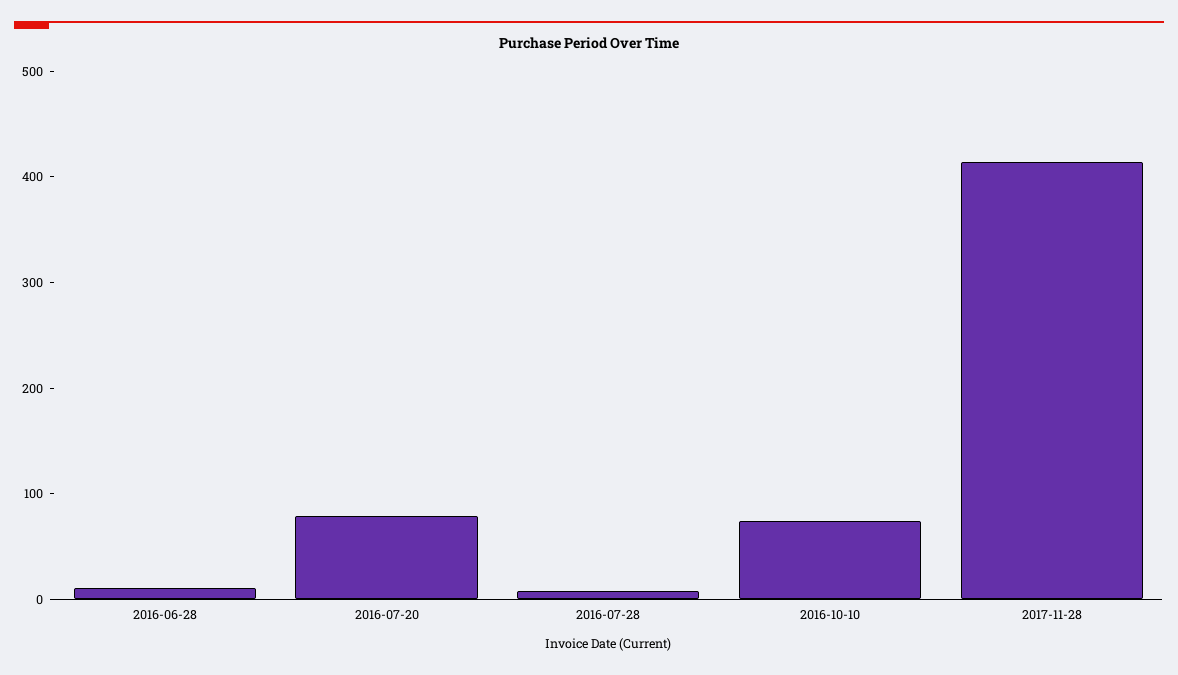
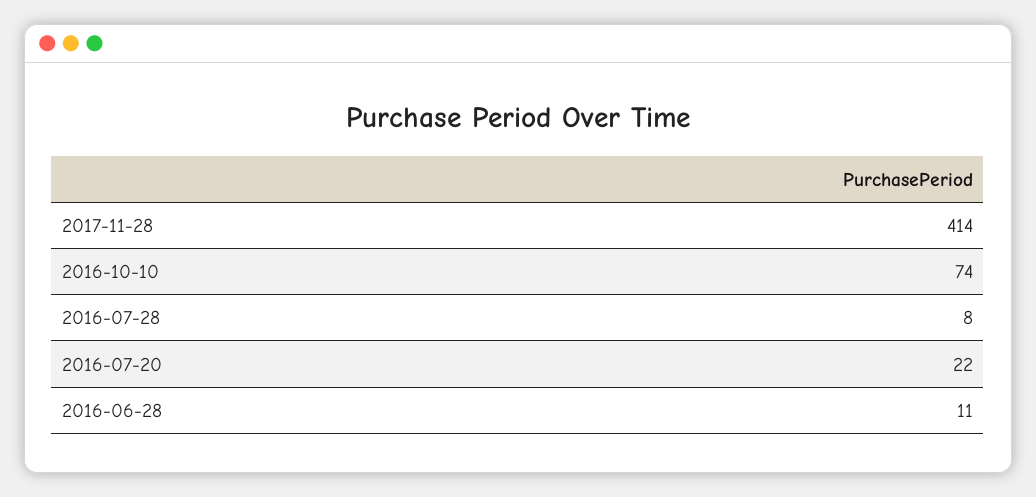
  {
    "2016-06-28": 11,
-   "2016-07-20": 80,
+   "2016-07-20": 22,
    "2016-07-28": 8,
    "2016-10-10": 74,
    "2017-11-28": 414
  }

